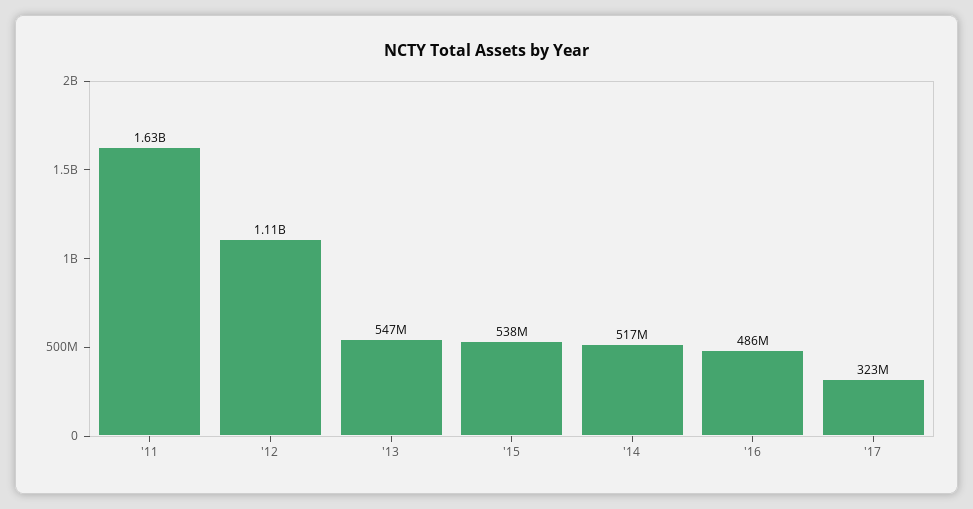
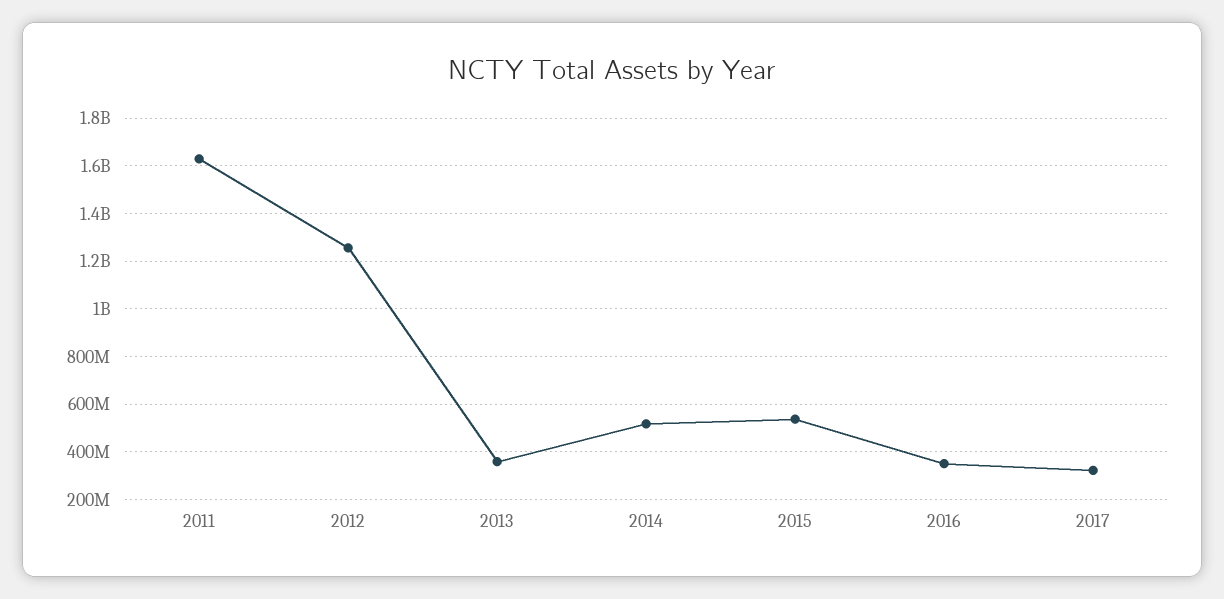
  {
    "'11": 1630000000,
-   "'12": 1110000000,
+   "'12": 1250000000,
-   "'13": 547000000,
+   "'13": 350000000,
    "'15": 538000000,
    "'14": 517000000,
-   "'16": 486000000,
+   "'16": 350000000,
    "'17": 323000000
  }

